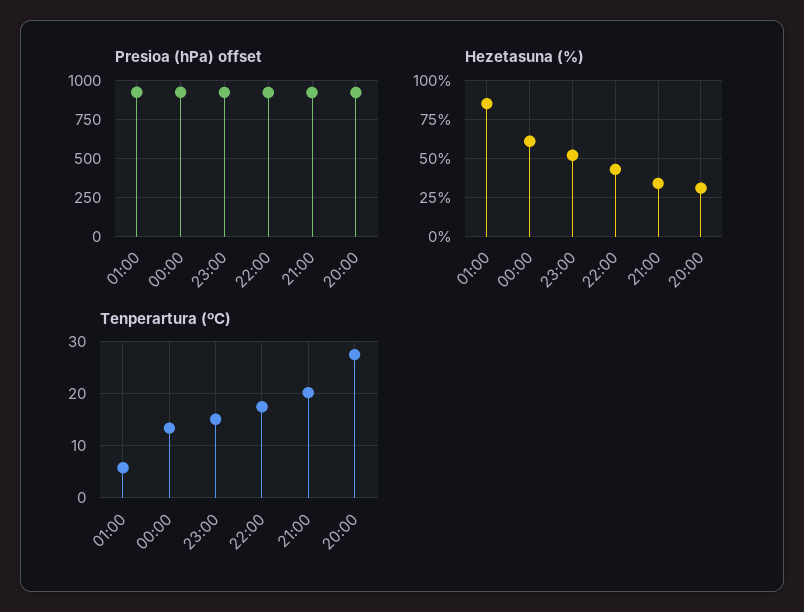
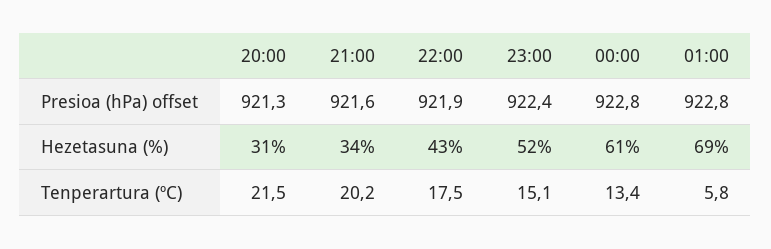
  {
    "Presioa (hPa) offset": {
      "01:00": 922.8,
      "00:00": 922.8,
      "23:00": 922.4,
      "22:00": 921.9,
      "21:00": 921.6,
      "20:00": 921.3
    },
    "Hezetasuna (%)": {
-     "01:00": 85,
+     "01:00": 69,
      "00:00": 61,
      "23:00": 52,
      "22:00": 43,
      "21:00": 34,
      "20:00": 31
    },
    "Tenperartura (ºC)": {
      "01:00": 5.8,
      "00:00": 13.4,
      "23:00": 15.1,
      "22:00": 17.5,
      "21:00": 20.2,
-     "20:00": 28
+     "20:00": 21.5
    }
  }

